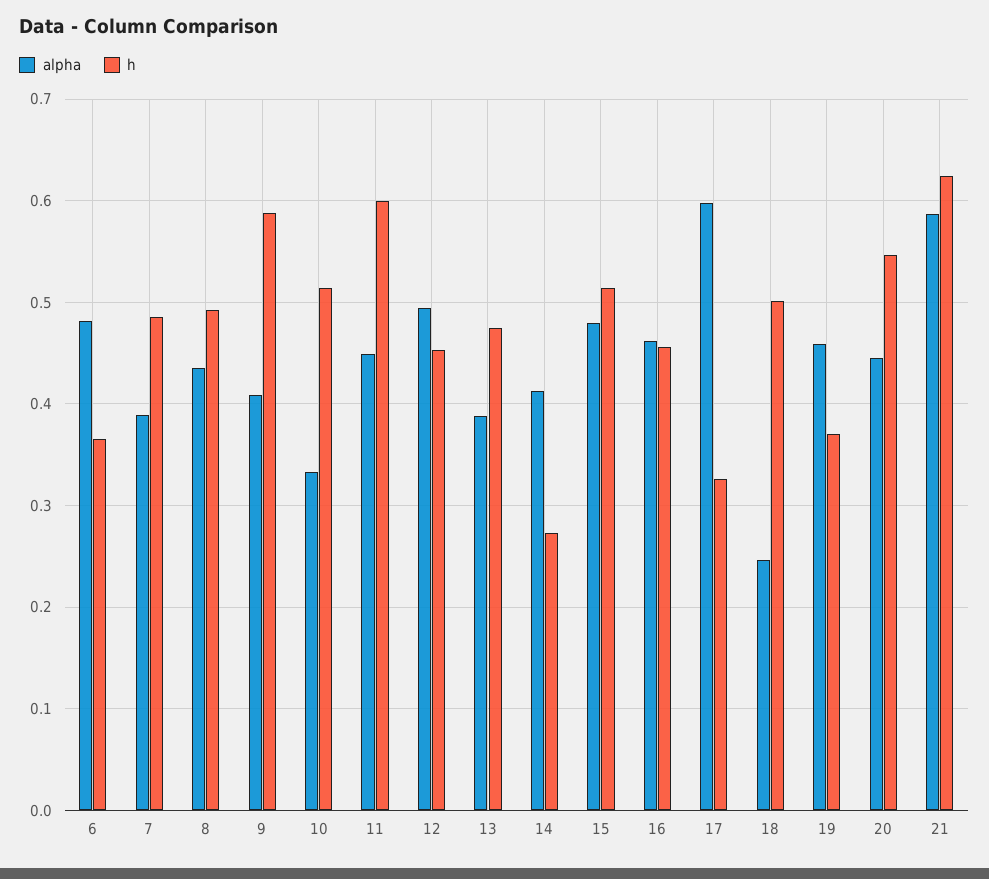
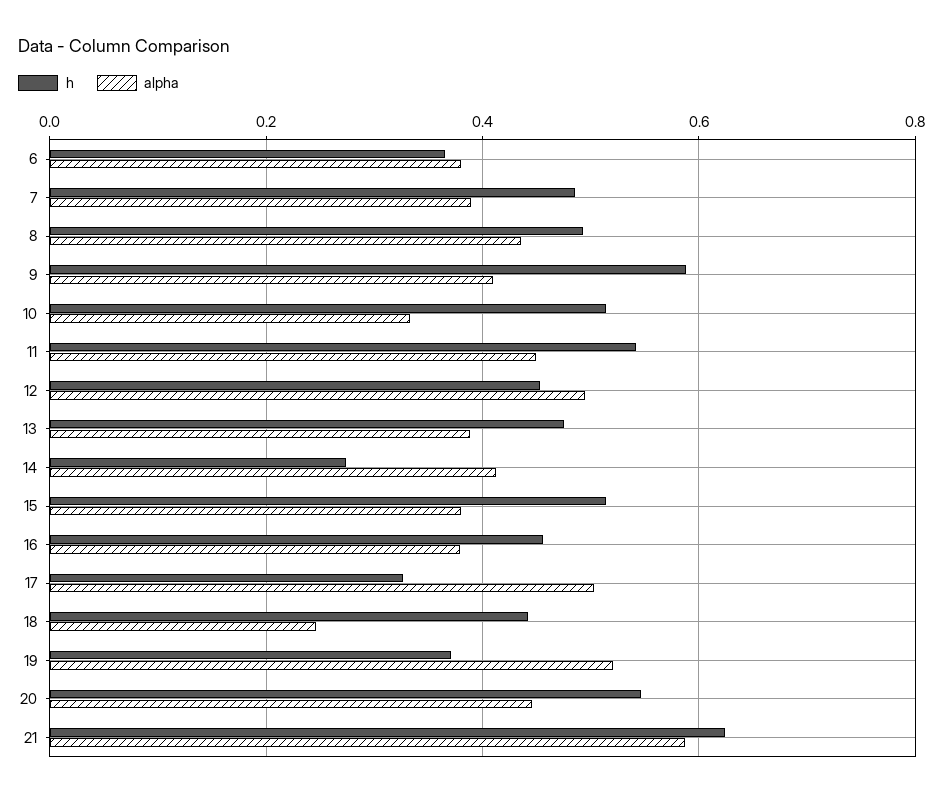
  {
    "alpha": {
-     "6": 0.48,
+     "6": 0.38,
      "7": 0.39,
      "8": 0.44,
      "9": 0.41,
      "10": 0.33,
      "11": 0.45,
      "12": 0.49,
      "13": 0.39,
      "14": 0.41,
-     "15": 0.48,
+     "15": 0.38,
-     "16": 0.46,
+     "16": 0.38,
-     "17": 0.6,
+     "17": 0.5,
      "18": 0.25,
-     "19": 0.46,
+     "19": 0.52,
      "20": 0.45,
      "21": 0.59
    },
    "h": {
      "6": 0.37,
      "7": 0.49,
      "8": 0.49,
      "9": 0.59,
      "10": 0.51,
-     "11": 0.6,
+     "11": 0.54,
      "12": 0.45,
      "13": 0.47,
      "14": 0.27,
      "15": 0.51,
      "16": 0.46,
      "17": 0.33,
-     "18": 0.5,
+     "18": 0.44,
      "19": 0.37,
      "20": 0.55,
      "21": 0.62
    }
  }

